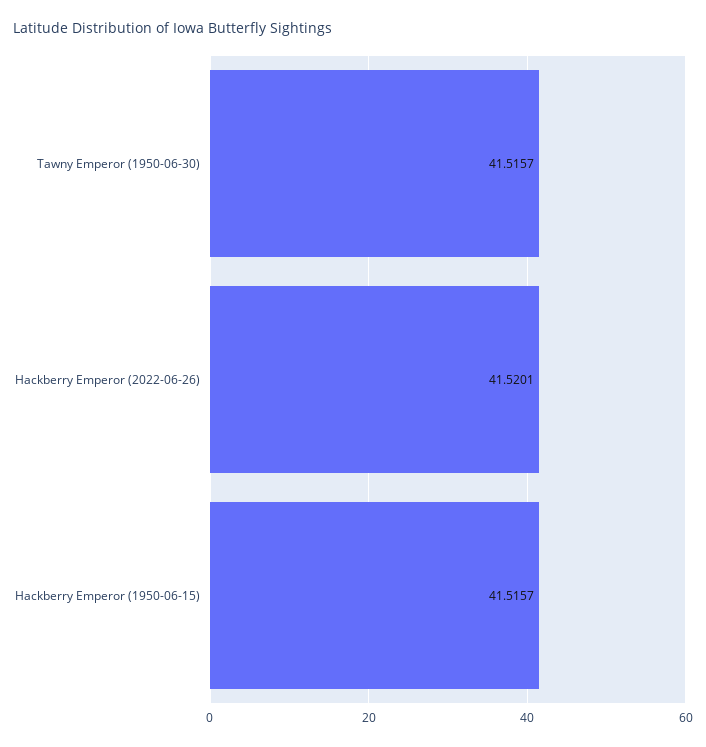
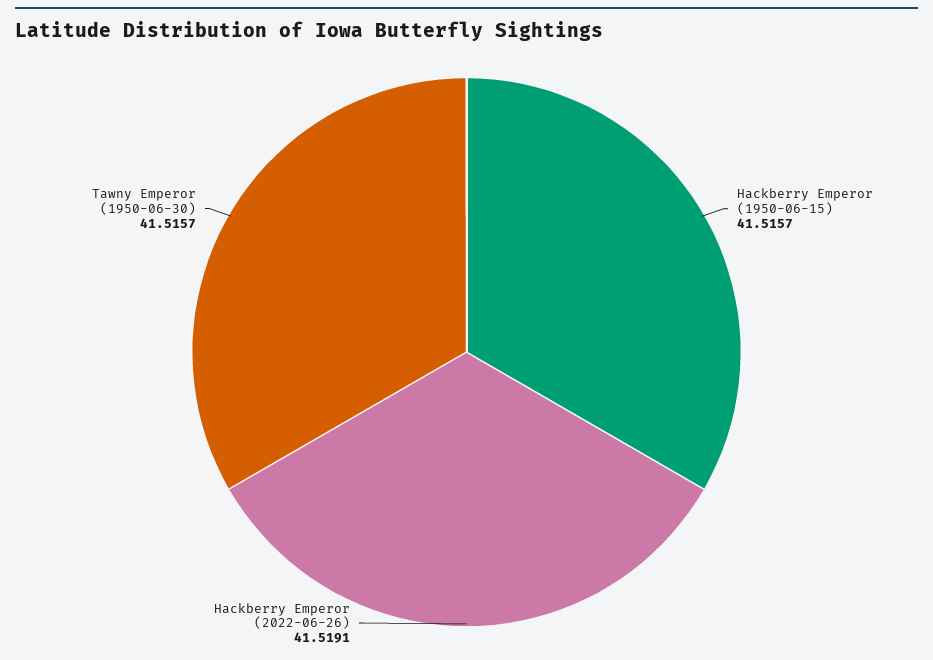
  {
    "Tawny Emperor (1950-06-30)": 41.5157,
-   "Hackberry Emperor (2022-06-26)": 41.5201,
+   "Hackberry Emperor (2022-06-26)": 41.5191,
    "Hackberry Emperor (1950-06-15)": 41.5157
  }

